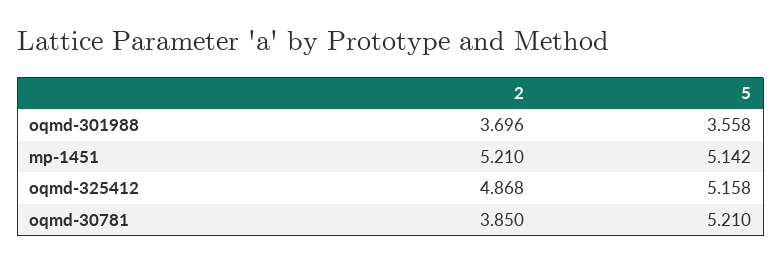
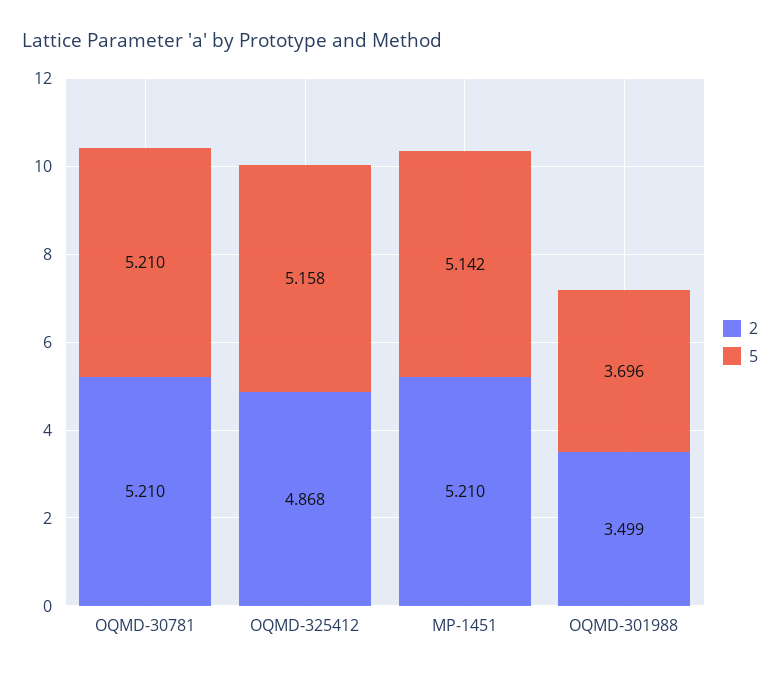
  {
    "2": {
-     "oqmd-301988": 3.696,
+     "oqmd-301988": 3.499,
      "mp-1451": 5.21,
      "oqmd-325412": 4.868,
-     "oqmd-30781": 3.85
+     "oqmd-30781": 5.21
    },
    "5": {
-     "oqmd-301988": 3.558,
+     "oqmd-301988": 3.696,
      "mp-1451": 5.142,
      "oqmd-325412": 5.158,
      "oqmd-30781": 5.21
    }
  }

